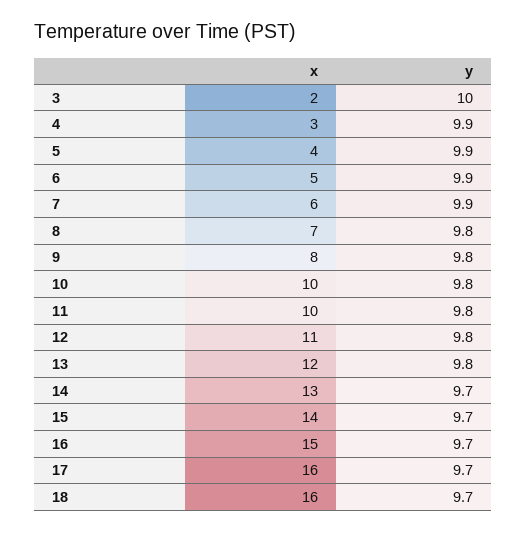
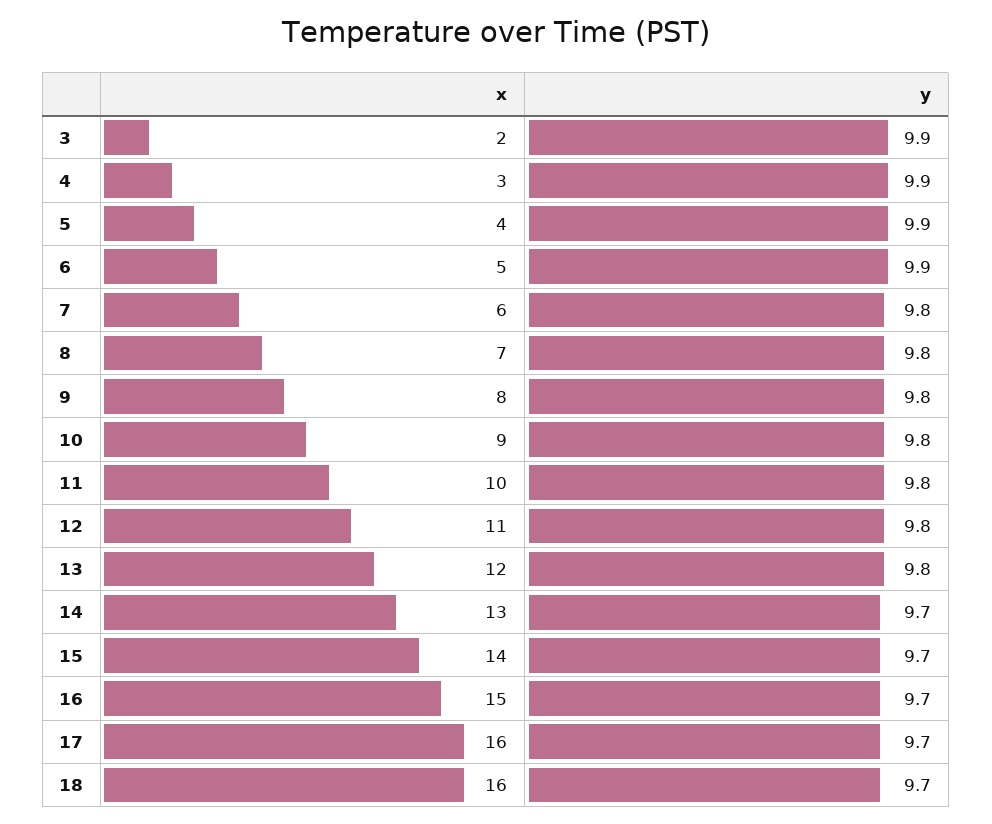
  {
    "x": {
      "3": 2,
      "4": 3,
      "5": 4,
      "6": 5,
      "7": 6,
      "8": 7,
      "9": 8,
-     "10": 10,
+     "10": 9,
      "11": 10,
      "12": 11,
      "13": 12,
      "14": 13,
      "15": 14,
      "16": 15,
      "17": 16,
      "18": 16
    },
    "y": {
-     "3": 10,
+     "3": 9.9,
      "4": 9.9,
      "5": 9.9,
      "6": 9.9,
-     "7": 9.9,
+     "7": 9.8,
      "8": 9.8,
      "9": 9.8,
      "10": 9.8,
      "11": 9.8,
      "12": 9.8,
      "13": 9.8,
      "14": 9.7,
      "15": 9.7,
      "16": 9.7,
      "17": 9.7,
      "18": 9.7
    }
  }

